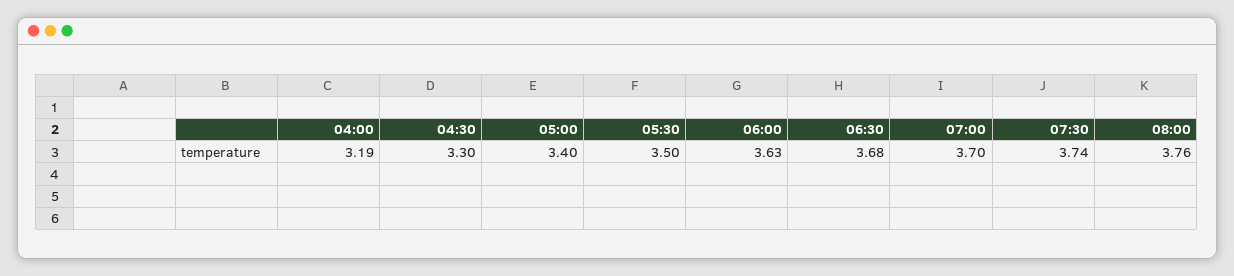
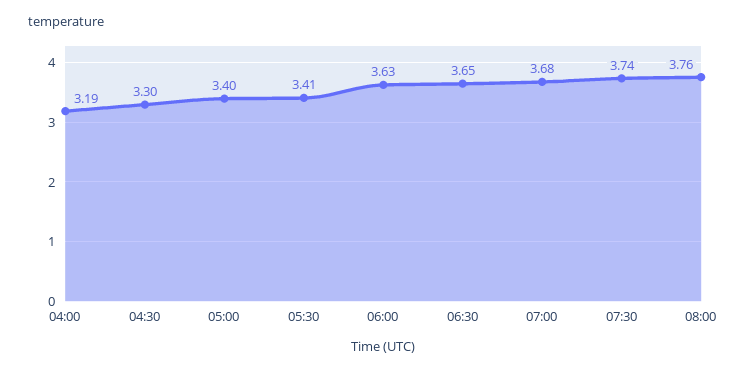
  {
    "04:00": 3.19,
    "04:30": 3.3,
    "05:00": 3.4,
-   "05:30": 3.5,
+   "05:30": 3.41,
    "06:00": 3.63,
-   "06:30": 3.68,
+   "06:30": 3.65,
-   "07:00": 3.7,
+   "07:00": 3.68,
    "07:30": 3.74,
    "08:00": 3.76
  }

